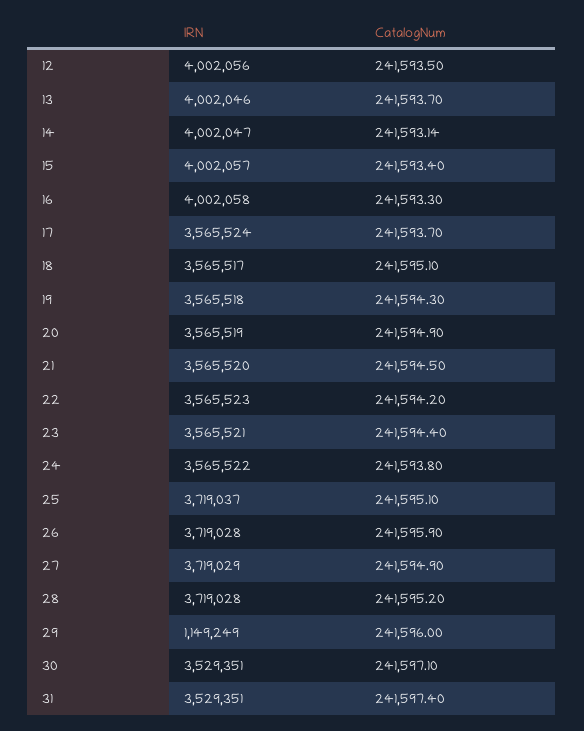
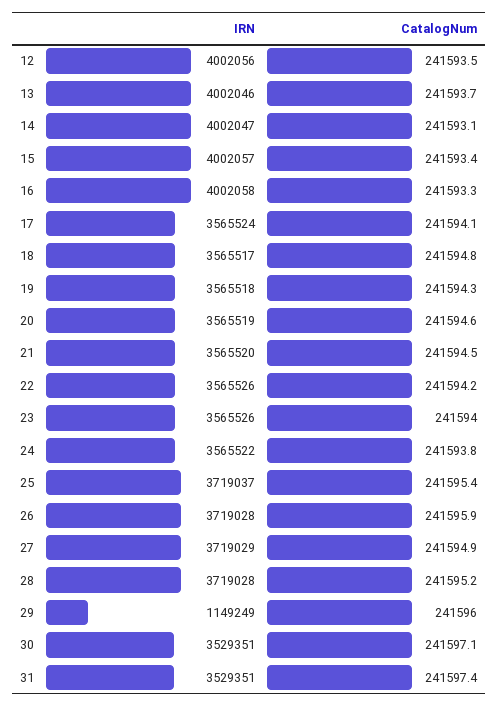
  {
    "IRN": {
      "12": 4002056,
      "13": 4002046,
      "14": 4002047,
      "15": 4002057,
      "16": 4002058,
      "17": 3565524,
      "18": 3565517,
      "19": 3565518,
      "20": 3565519,
      "21": 3565520,
-     "22": 3565523,
+     "22": 3565526,
-     "23": 3565521,
+     "23": 3565526,
      "24": 3565522,
      "25": 3719037,
      "26": 3719028,
      "27": 3719029,
      "28": 3719028,
      "29": 1149249,
      "30": 3529351,
      "31": 3529351
    },
    "CatalogNum": {
      "12": 241593.5,
      "13": 241593.7,
      "14": 241593.14,
      "15": 241593.4,
      "16": 241593.3,
-     "17": 241593.7,
+     "17": 241594.1,
-     "18": 241595.1,
+     "18": 241594.8,
      "19": 241594.3,
-     "20": 241594.9,
+     "20": 241594.6,
      "21": 241594.5,
      "22": 241594.2,
-     "23": 241594.4,
+     "23": 241594,
      "24": 241593.8,
-     "25": 241595.1,
+     "25": 241595.4,
      "26": 241595.9,
      "27": 241594.9,
      "28": 241595.2,
      "29": 241596,
      "30": 241597.1,
      "31": 241597.4
    }
  }

